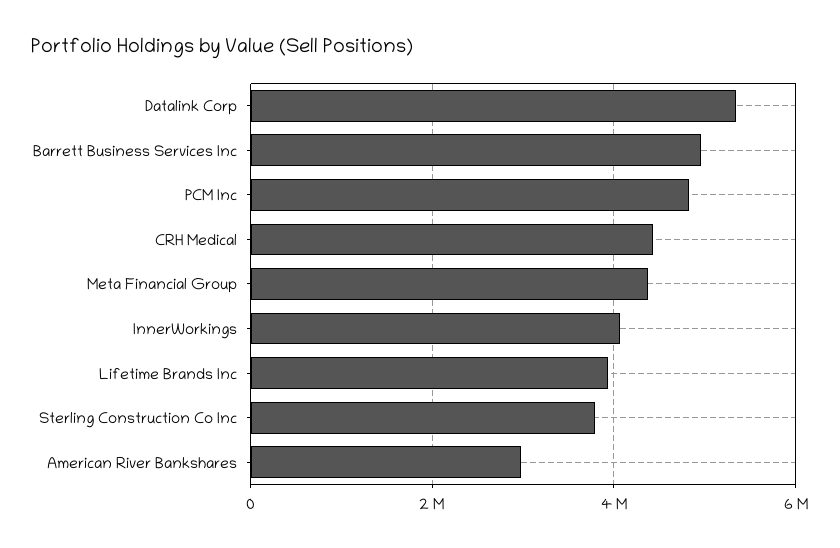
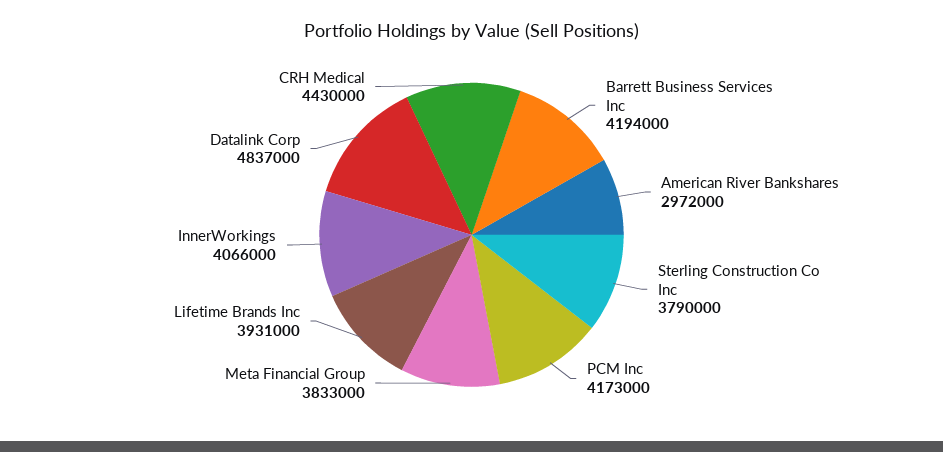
  {
-   "Datalink Corp": 5400000,
+   "Datalink Corp": 4837000,
-   "Barrett Business Services Inc": 5000000,
+   "Barrett Business Services Inc": 4194000,
-   "PCM Inc": 4800000,
+   "PCM Inc": 4173000,
    "CRH Medical": 4430000,
-   "Meta Financial Group": 4400000,
+   "Meta Financial Group": 3833000,
    "InnerWorkings": 4066000,
    "Lifetime Brands Inc": 3931000,
    "Sterling Construction Co Inc": 3790000,
    "American River Bankshares": 2972000
  }

